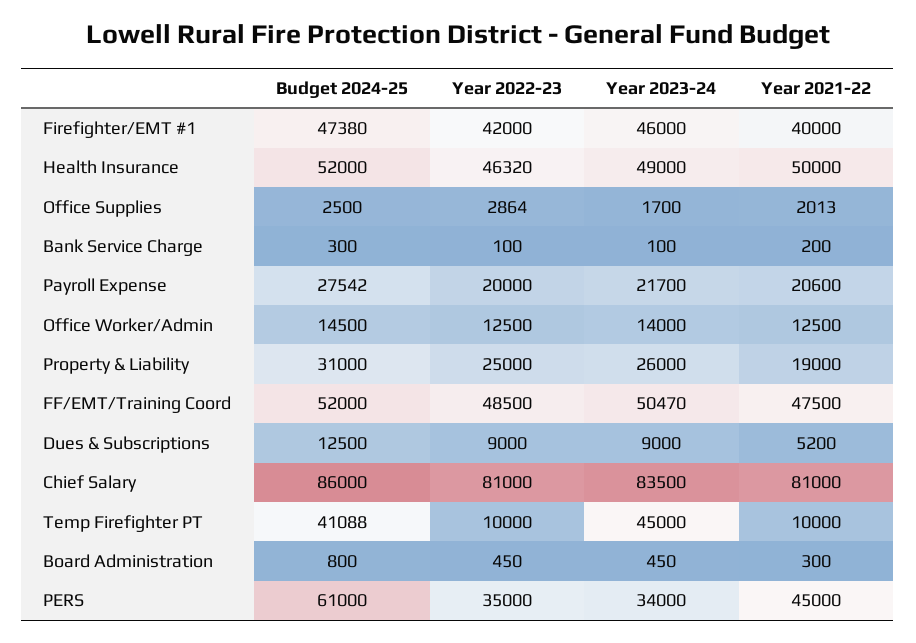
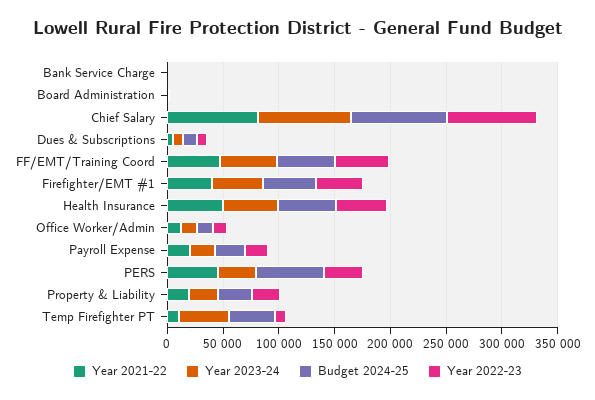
  {
    "Budget 2024-25": {
      "Firefighter/EMT #1": 47380,
      "Health Insurance": 52000,
-     "Office Supplies": 2500,
      "Bank Service Charge": 300,
      "Payroll Expense": 27542,
      "Office Worker/Admin": 14500,
      "Property & Liability": 31000,
      "FF/EMT/Training Coord": 52000,
      "Dues & Subscriptions": 12500,
      "Chief Salary": 86000,
      "Temp Firefighter PT": 41088,
      "Board Administration": 800,
      "PERS": 61000
    },
    "Year 2022-23": {
      "Firefighter/EMT #1": 42000,
      "Health Insurance": 46320,
-     "Office Supplies": 2864,
      "Bank Service Charge": 100,
      "Payroll Expense": 20000,
      "Office Worker/Admin": 12500,
      "Property & Liability": 25000,
      "FF/EMT/Training Coord": 48500,
      "Dues & Subscriptions": 9000,
      "Chief Salary": 81000,
      "Temp Firefighter PT": 10000,
      "Board Administration": 450,
      "PERS": 35000
    },
    "Year 2023-24": {
      "Firefighter/EMT #1": 46000,
      "Health Insurance": 49000,
-     "Office Supplies": 1700,
      "Bank Service Charge": 100,
      "Payroll Expense": 21700,
      "Office Worker/Admin": 14000,
      "Property & Liability": 26000,
      "FF/EMT/Training Coord": 50470,
      "Dues & Subscriptions": 9000,
      "Chief Salary": 83500,
      "Temp Firefighter PT": 45000,
      "Board Administration": 450,
      "PERS": 34000
    },
    "Year 2021-22": {
      "Firefighter/EMT #1": 40000,
      "Health Insurance": 50000,
-     "Office Supplies": 2013,
      "Bank Service Charge": 200,
      "Payroll Expense": 20600,
      "Office Worker/Admin": 12500,
      "Property & Liability": 19000,
      "FF/EMT/Training Coord": 47500,
      "Dues & Subscriptions": 5200,
      "Chief Salary": 81000,
      "Temp Firefighter PT": 10000,
      "Board Administration": 300,
      "PERS": 45000
    }
  }

